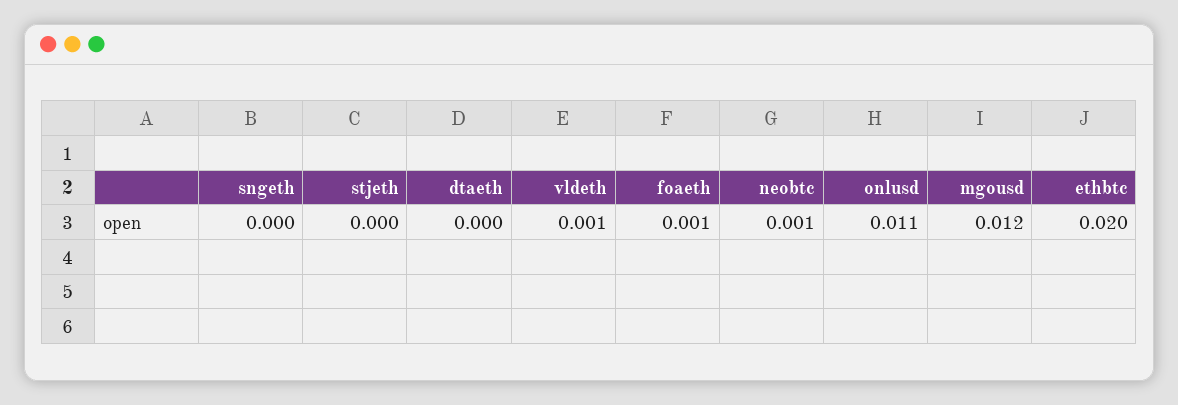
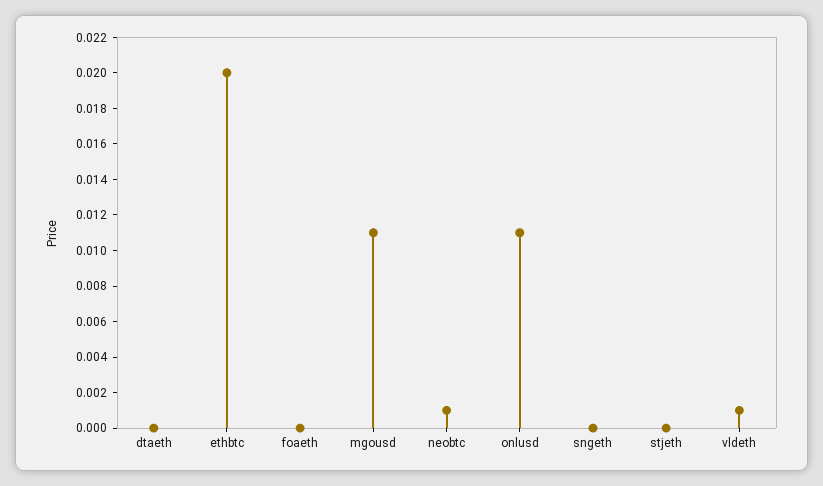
  {
    "sngeth": 0,
    "stjeth": 0,
    "dtaeth": 0,
    "vldeth": 0.001,
-   "foaeth": 0.001,
+   "foaeth": 0,
    "neobtc": 0.001,
    "onlusd": 0.011,
-   "mgousd": 0.012,
+   "mgousd": 0.011,
    "ethbtc": 0.02
  }

